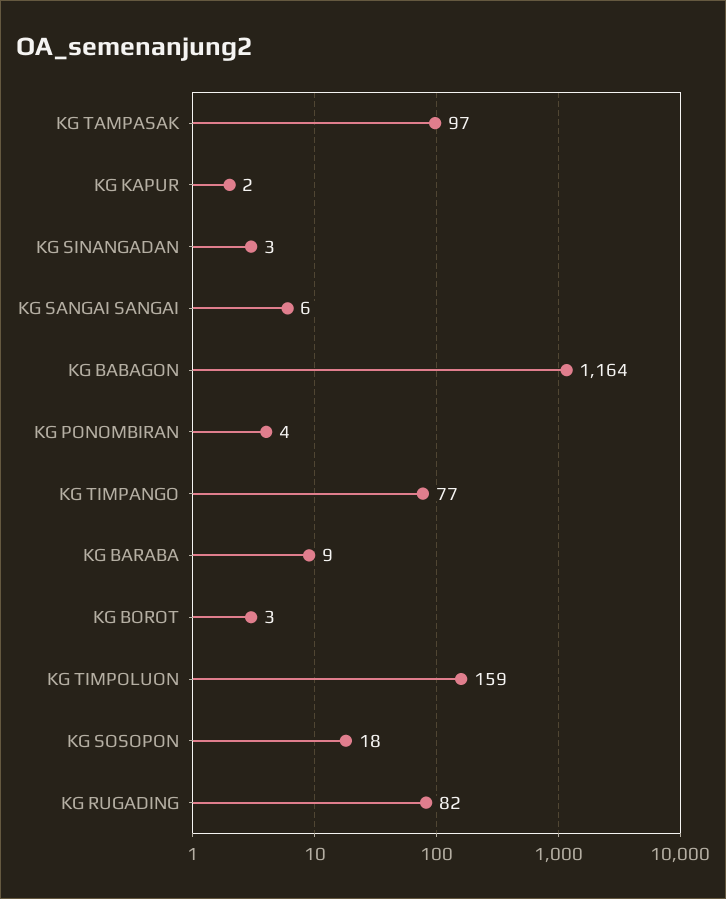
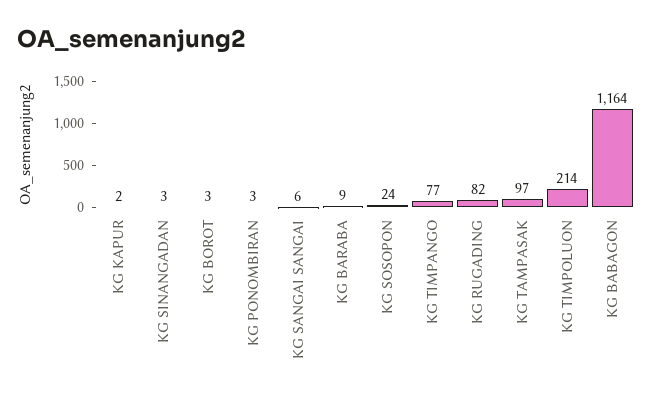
  {
    "KG TAMPASAK": 97,
    "KG KAPUR": 2,
    "KG SINANGADAN": 3,
    "KG SANGAI SANGAI": 6,
    "KG BABAGON": 1164,
-   "KG PONOMBIRAN": 4,
+   "KG PONOMBIRAN": 3,
    "KG TIMPANGO": 77,
    "KG BARABA": 9,
    "KG BOROT": 3,
-   "KG TIMPOLUON": 159,
+   "KG TIMPOLUON": 214,
-   "KG SOSOPON": 18,
+   "KG SOSOPON": 24,
    "KG RUGADING": 82
  }

